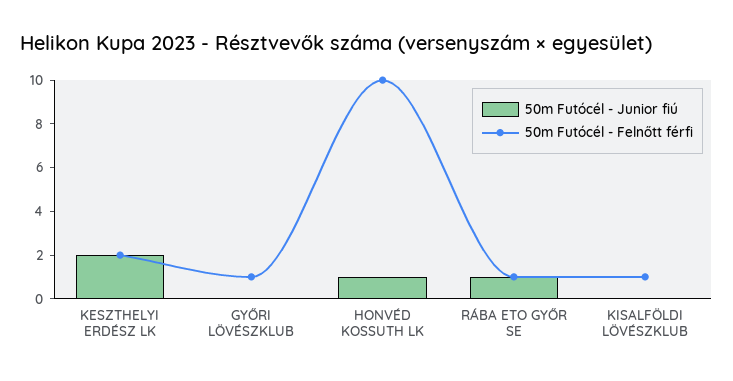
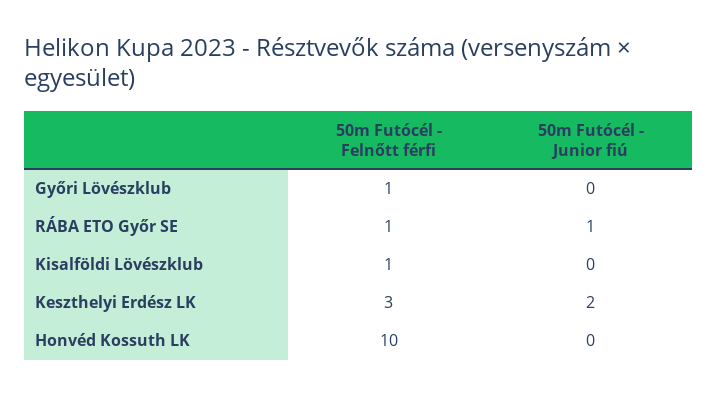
  {
    "50m Futócél - Junior fiú": {
      "KESZTHELYI ERDÉSZ LK": 2,
      "GYŐRI LÖVÉSZKLUB": 0,
-     "HONVÉD KOSSUTH LK": 1,
+     "HONVÉD KOSSUTH LK": 0,
      "RÁBA ETO GYŐR SE": 1,
      "KISALFÖLDI LÖVÉSZKLUB": 0
    },
    "50m Futócél - Felnőtt férfi": {
-     "KESZTHELYI ERDÉSZ LK": 2,
+     "KESZTHELYI ERDÉSZ LK": 3,
      "GYŐRI LÖVÉSZKLUB": 1,
      "HONVÉD KOSSUTH LK": 10,
      "RÁBA ETO GYŐR SE": 1,
      "KISALFÖLDI LÖVÉSZKLUB": 1
    }
  }

